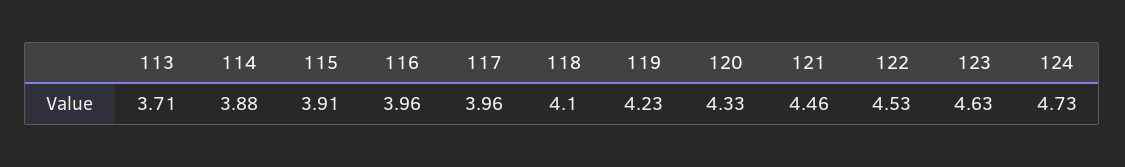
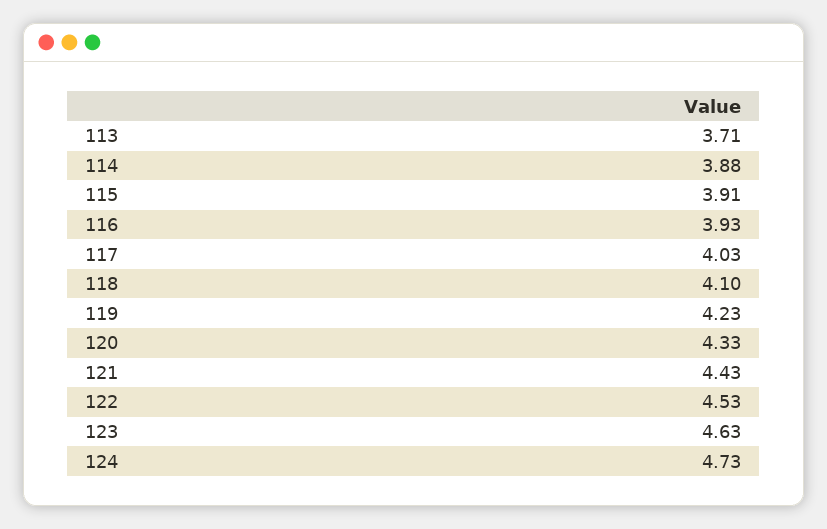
  {
    "113": 3.71,
    "114": 3.88,
    "115": 3.91,
-   "116": 3.96,
+   "116": 3.93,
-   "117": 3.96,
+   "117": 4.03,
    "118": 4.1,
    "119": 4.23,
    "120": 4.33,
-   "121": 4.46,
+   "121": 4.43,
    "122": 4.53,
    "123": 4.63,
    "124": 4.73
  }

